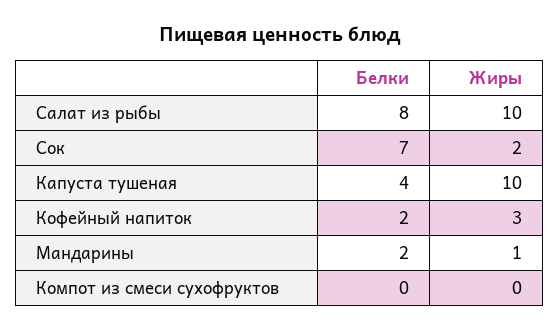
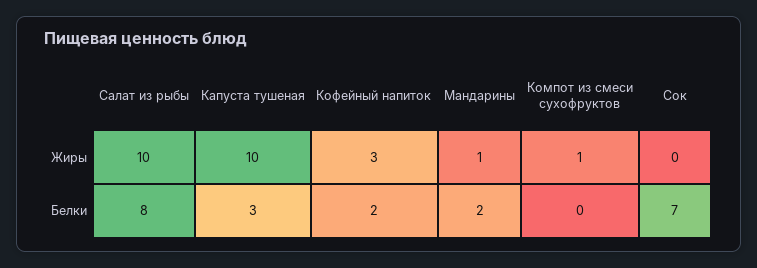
  {
    "Белки": {
      "Салат из рыбы": 8,
      "Сок": 7,
-     "Капуста тушеная": 4,
+     "Капуста тушеная": 3,
      "Кофейный напиток": 2,
      "Мандарины": 2,
      "Компот из смеси сухофруктов": 0
    },
    "Жиры": {
      "Салат из рыбы": 10,
-     "Сок": 2,
+     "Сок": 0,
      "Капуста тушеная": 10,
      "Кофейный напиток": 3,
      "Мандарины": 1,
-     "Компот из смеси сухофруктов": 0
+     "Компот из смеси сухофруктов": 1
    }
  }

